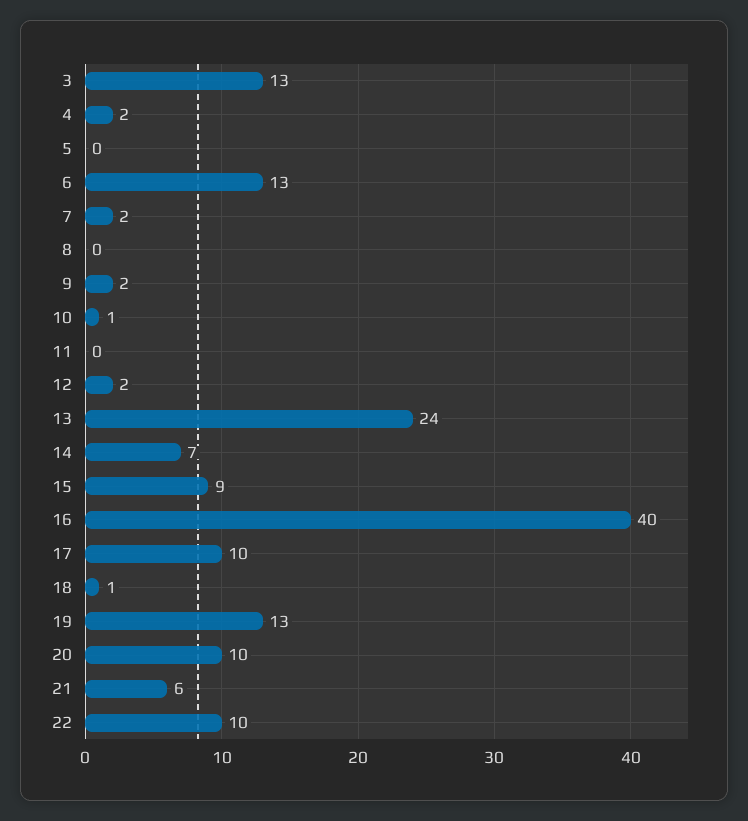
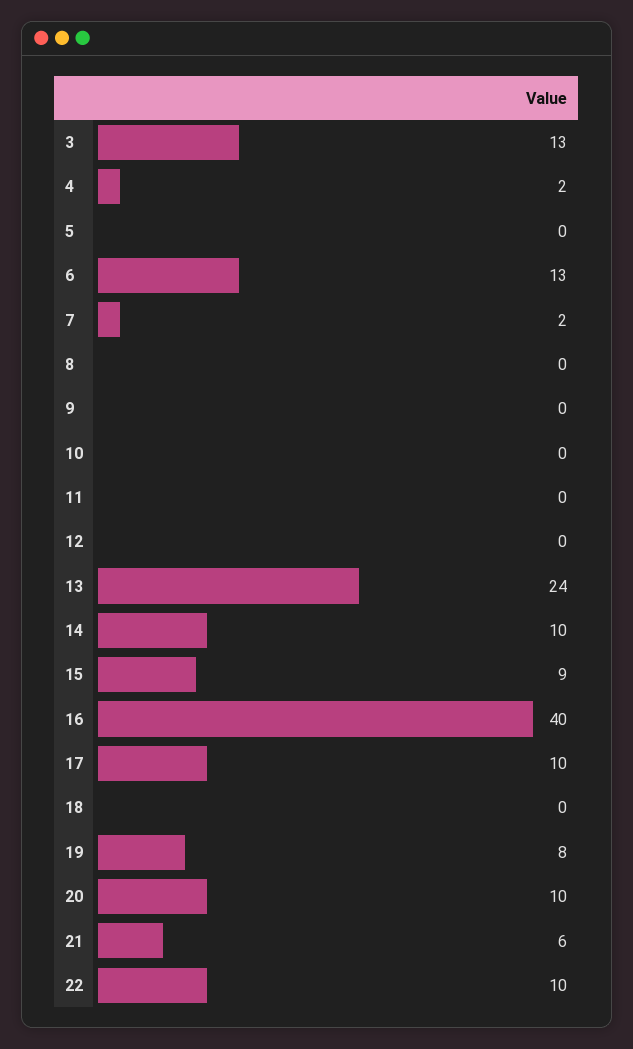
  {
    "3": 13,
    "4": 2,
    "5": 0,
    "6": 13,
    "7": 2,
    "8": 0,
-   "9": 2,
+   "9": 0,
-   "10": 1,
+   "10": 0,
    "11": 0,
-   "12": 2,
+   "12": 0,
    "13": 24,
-   "14": 7,
+   "14": 10,
    "15": 9,
    "16": 40,
    "17": 10,
-   "18": 1,
+   "18": 0,
-   "19": 13,
+   "19": 8,
    "20": 10,
    "21": 6,
    "22": 10
  }

